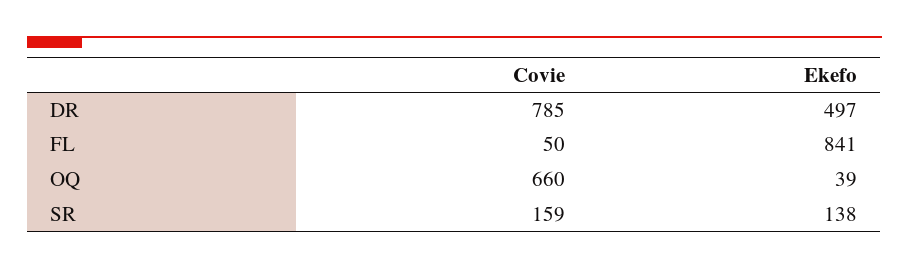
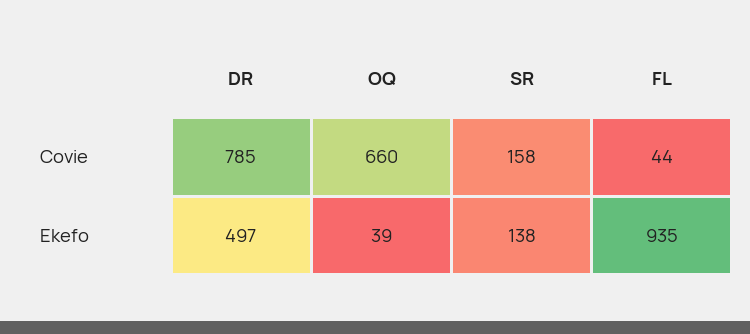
  {
    "Covie": {
      "DR": 785,
-     "FL": 50,
+     "FL": 44,
      "OQ": 660,
-     "SR": 159
+     "SR": 158
    },
    "Ekefo": {
      "DR": 497,
-     "FL": 841,
+     "FL": 935,
      "OQ": 39,
      "SR": 138
    }
  }

